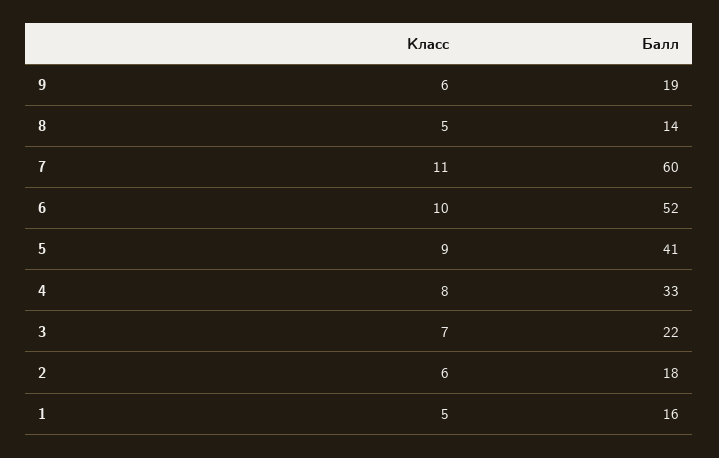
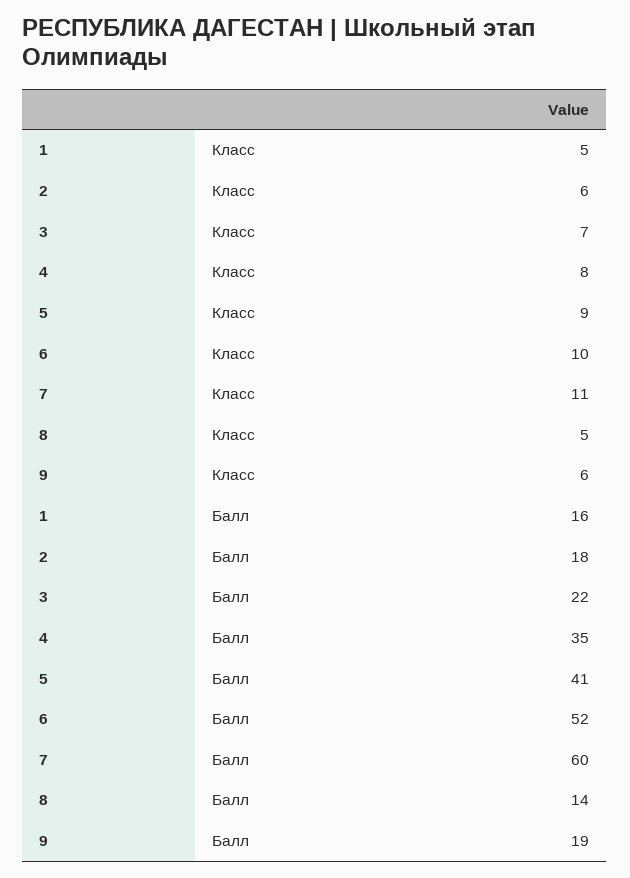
  {
    "Класс": {
      "9": 6,
      "8": 5,
      "7": 11,
      "6": 10,
      "5": 9,
      "4": 8,
      "3": 7,
      "2": 6,
      "1": 5
    },
    "Балл": {
      "9": 19,
      "8": 14,
      "7": 60,
      "6": 52,
      "5": 41,
-     "4": 33,
+     "4": 35,
      "3": 22,
      "2": 18,
      "1": 16
    }
  }

